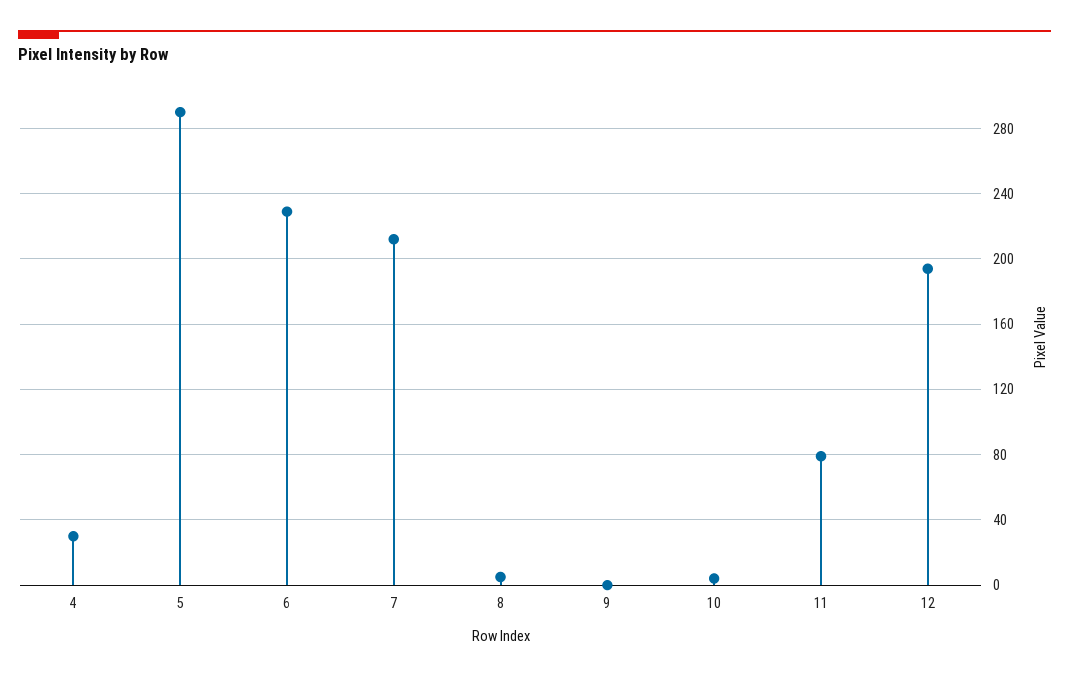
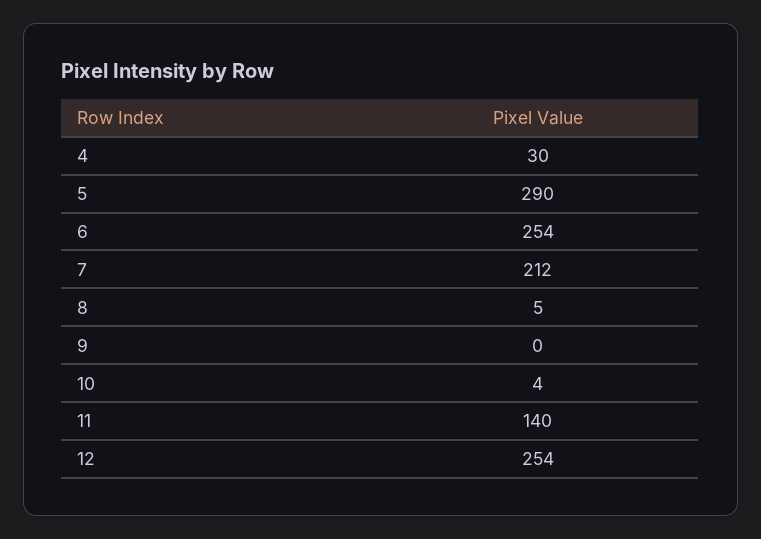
  {
    "4": 30,
    "5": 290,
-   "6": 230,
+   "6": 254,
    "7": 212,
    "8": 5,
    "9": 0,
    "10": 4,
-   "11": 80,
+   "11": 140,
-   "12": 195
+   "12": 254
  }

